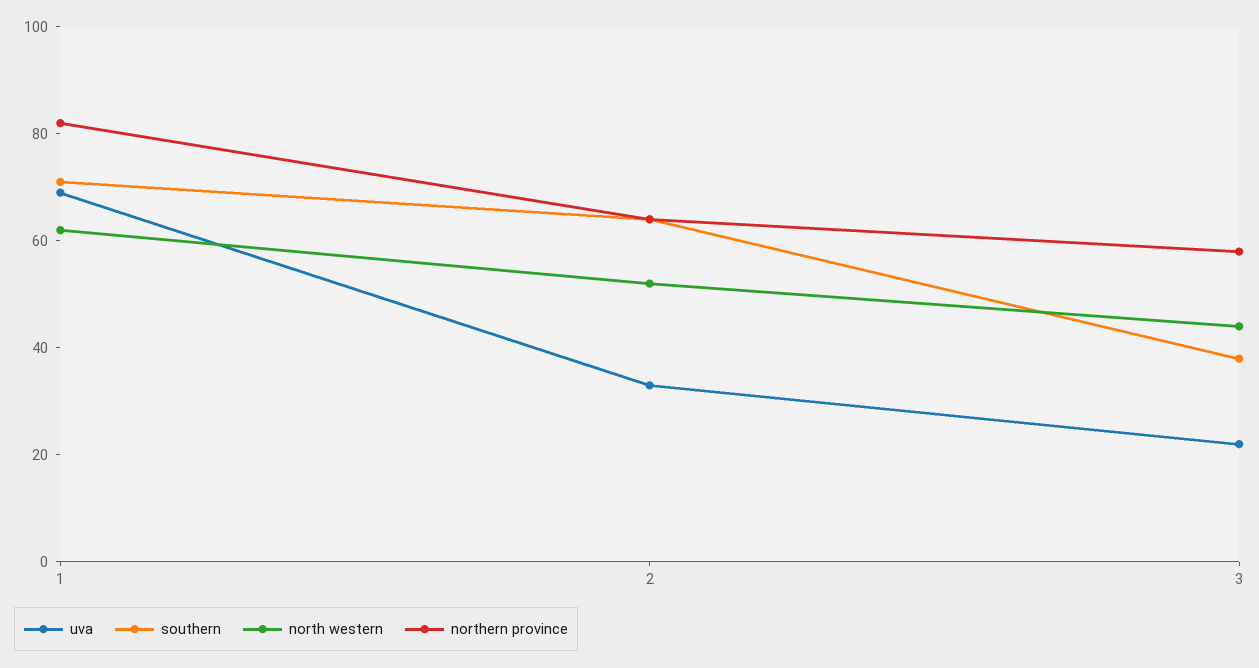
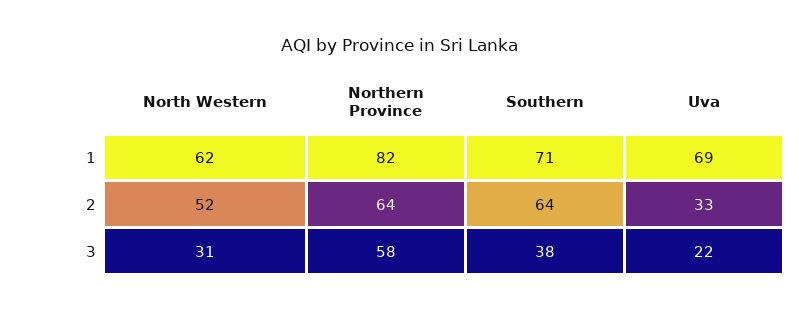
  {
    "uva": {
      "1": 69,
      "2": 33,
      "3": 22
    },
    "southern": {
      "1": 71,
      "2": 64,
      "3": 38
    },
    "north western": {
      "1": 62,
      "2": 52,
-     "3": 45
+     "3": 31
    },
    "northern province": {
      "1": 82,
      "2": 64,
      "3": 58
    }
  }

